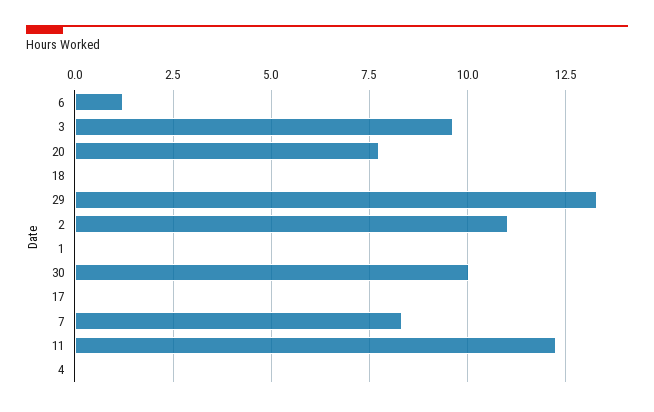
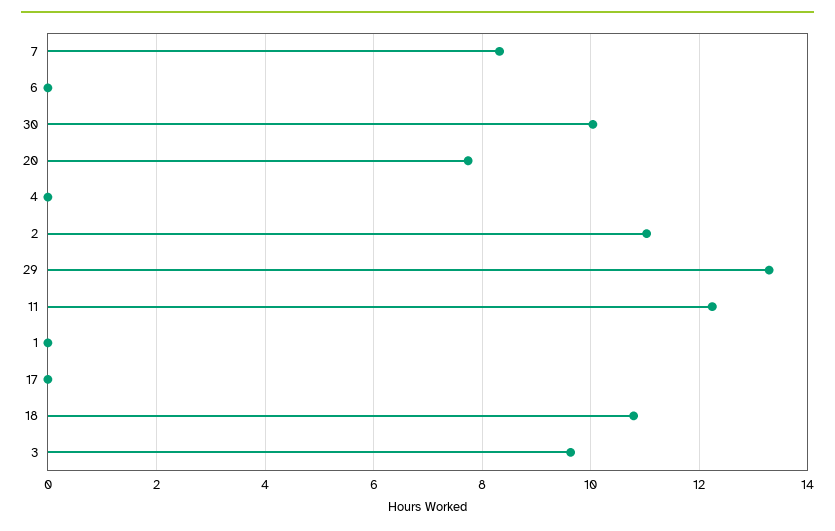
  {
-   "6": 1.25,
+   "6": 0,
    "3": 9.6,
    "20": 7.8,
-   "18": 0,
+   "18": 10.8,
    "29": 13.2,
    "2": 11,
    "1": 0,
    "30": 10,
    "17": 0,
    "7": 8.4,
    "11": 12.2,
    "4": 0
  }

